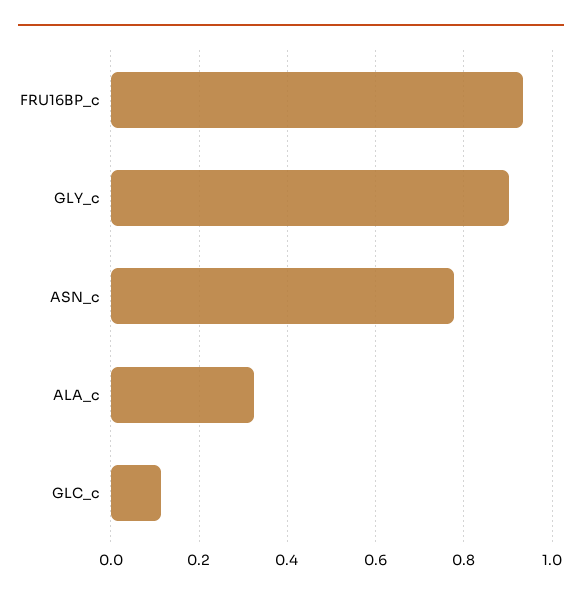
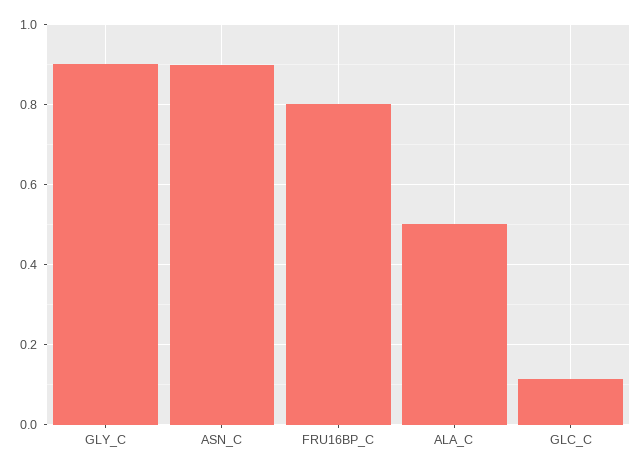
  {
-   "FRU16BP_c": 0.94,
+   "FRU16BP_c": 0.8,
    "GLY_c": 0.9,
-   "ASN_c": 0.78,
+   "ASN_c": 0.9,
-   "ALA_c": 0.32,
+   "ALA_c": 0.5,
    "GLC_c": 0.12
  }

